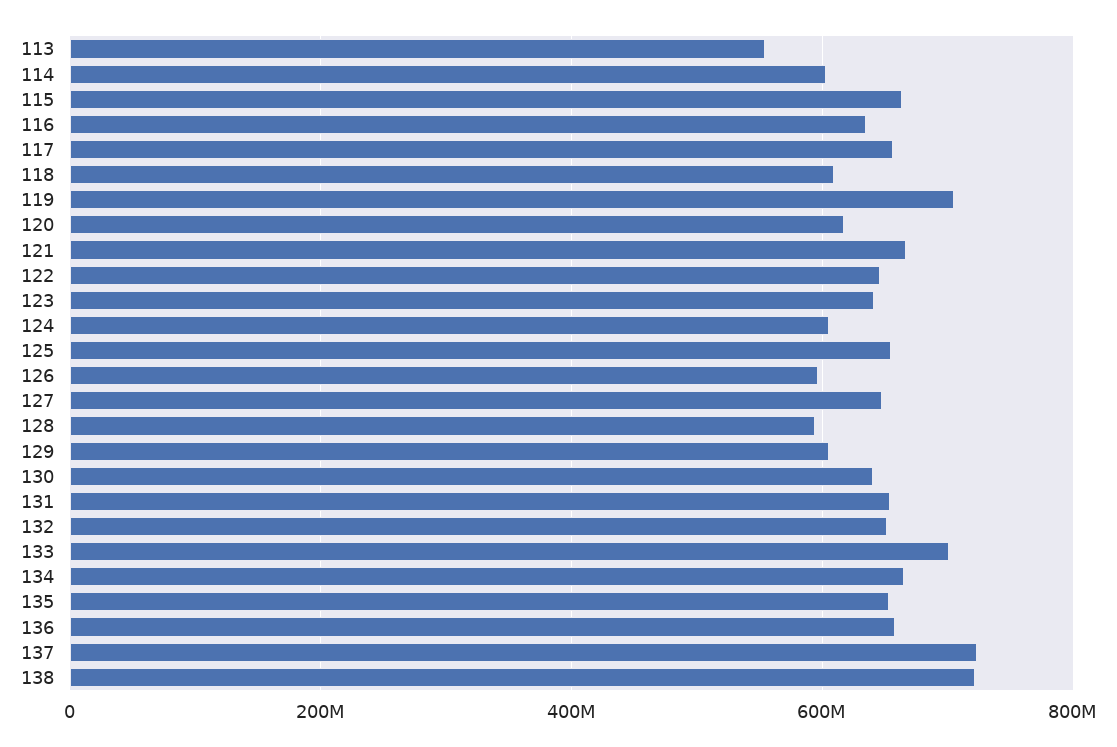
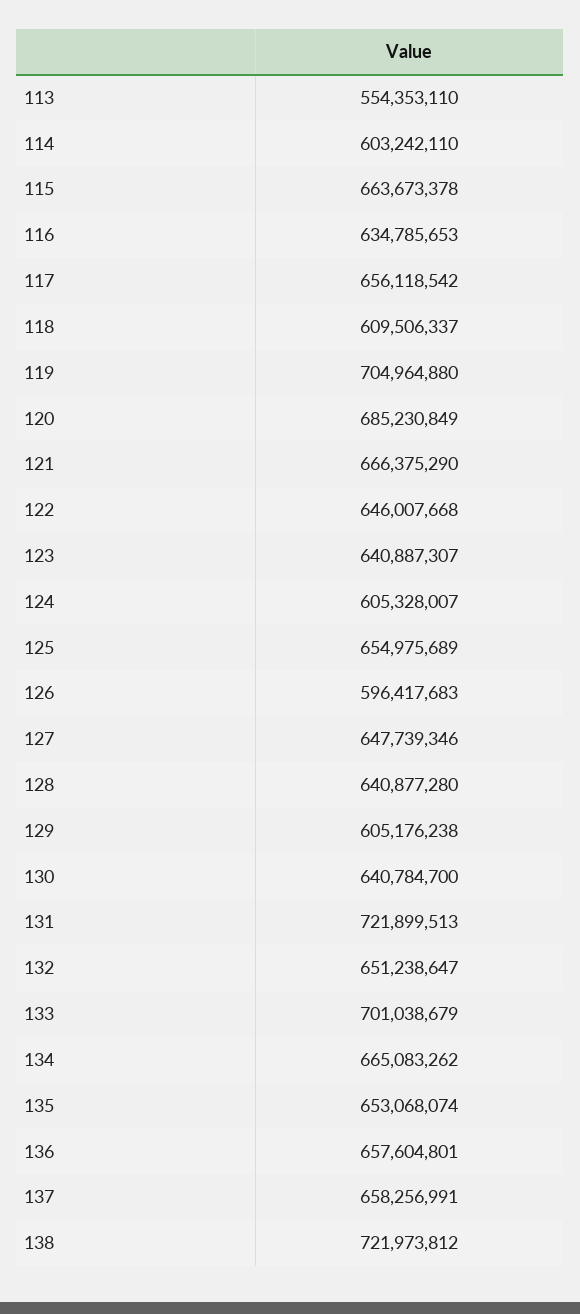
  {
    "113": 554353110,
    "114": 603242110,
    "115": 663673378,
    "116": 634785653,
    "117": 656118542,
    "118": 609506337,
    "119": 704964880,
-   "120": 620000000,
+   "120": 685230849,
    "121": 666375290,
    "122": 646007668,
    "123": 640887307,
    "124": 605328007,
    "125": 654975689,
    "126": 596417683,
    "127": 647739346,
-   "128": 600000000,
+   "128": 640877280,
    "129": 605176238,
    "130": 640784700,
-   "131": 660000000,
+   "131": 721899513,
    "132": 651238647,
    "133": 701038679,
    "134": 665083262,
    "135": 653068074,
    "136": 657604801,
-   "137": 720000000,
+   "137": 658256991,
    "138": 721973812
  }

